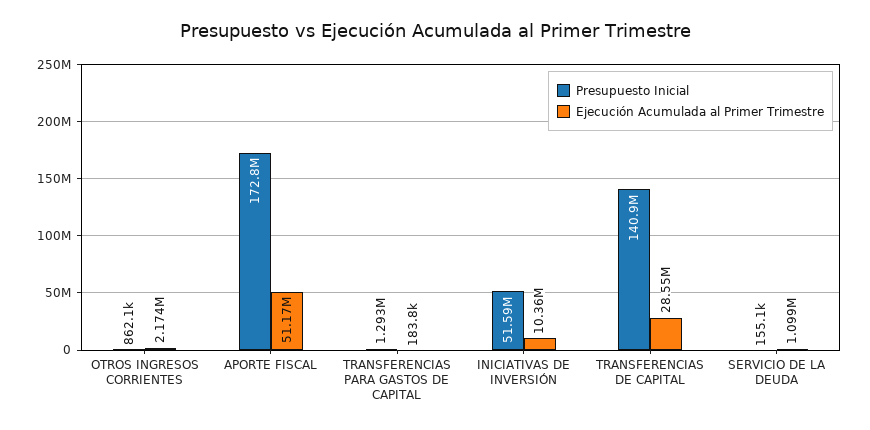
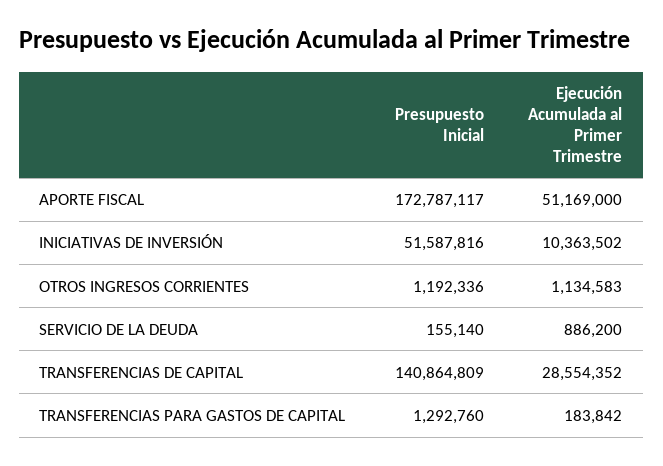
  {
    "Presupuesto Inicial": {
-     "OTROS INGRESOS CORRIENTES": 862100,
+     "OTROS INGRESOS CORRIENTES": 1192336,
      "APORTE FISCAL": 172787117,
      "TRANSFERENCIAS PARA GASTOS DE CAPITAL": 1292760,
      "INICIATIVAS DE INVERSIÓN": 51587816,
      "TRANSFERENCIAS DE CAPITAL": 140864809,
      "SERVICIO DE LA DEUDA": 155140
    },
    "Ejecución Acumulada al Primer Trimestre": {
-     "OTROS INGRESOS CORRIENTES": 2174000,
+     "OTROS INGRESOS CORRIENTES": 1134583,
      "APORTE FISCAL": 51169000,
      "TRANSFERENCIAS PARA GASTOS DE CAPITAL": 183842,
      "INICIATIVAS DE INVERSIÓN": 10363502,
      "TRANSFERENCIAS DE CAPITAL": 28554352,
-     "SERVICIO DE LA DEUDA": 1099000
+     "SERVICIO DE LA DEUDA": 886200
    }
  }

